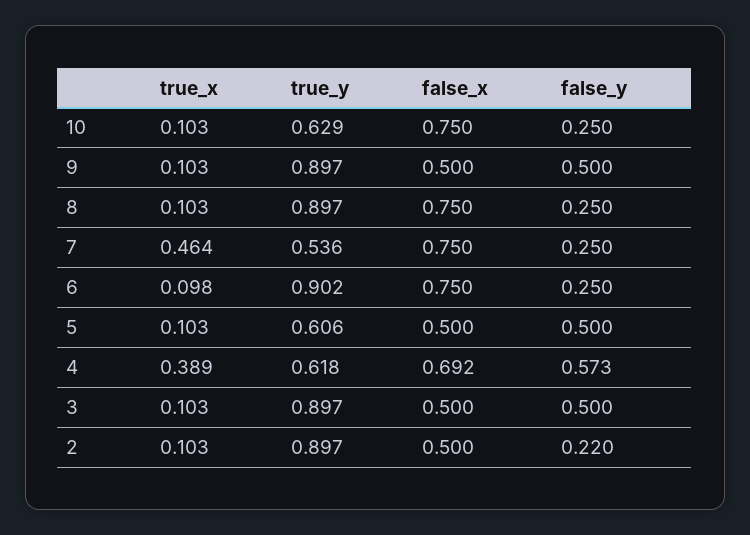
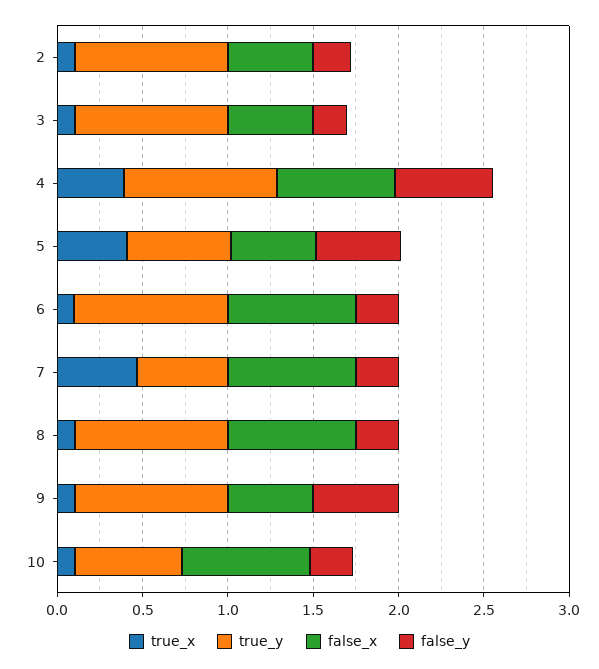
  {
    "true_x": {
      "10": 0.103,
      "9": 0.103,
      "8": 0.103,
      "7": 0.464,
      "6": 0.098,
-     "5": 0.103,
+     "5": 0.4,
      "4": 0.389,
      "3": 0.103,
      "2": 0.103
    },
    "true_y": {
      "10": 0.629,
      "9": 0.897,
      "8": 0.897,
      "7": 0.536,
      "6": 0.902,
      "5": 0.606,
-     "4": 0.618,
+     "4": 0.9,
      "3": 0.897,
      "2": 0.897
    },
    "false_x": {
      "10": 0.75,
      "9": 0.5,
      "8": 0.75,
      "7": 0.75,
      "6": 0.75,
      "5": 0.5,
      "4": 0.692,
      "3": 0.5,
      "2": 0.5
    },
    "false_y": {
      "10": 0.25,
      "9": 0.5,
      "8": 0.25,
      "7": 0.25,
      "6": 0.25,
      "5": 0.5,
      "4": 0.573,
-     "3": 0.5,
+     "3": 0.2,
      "2": 0.22
    }
  }

